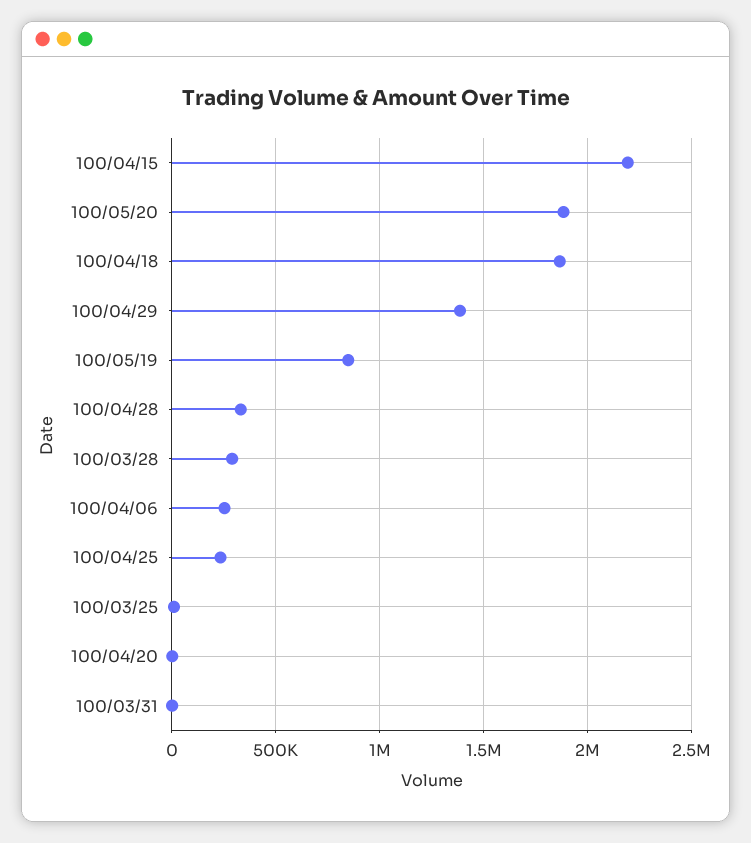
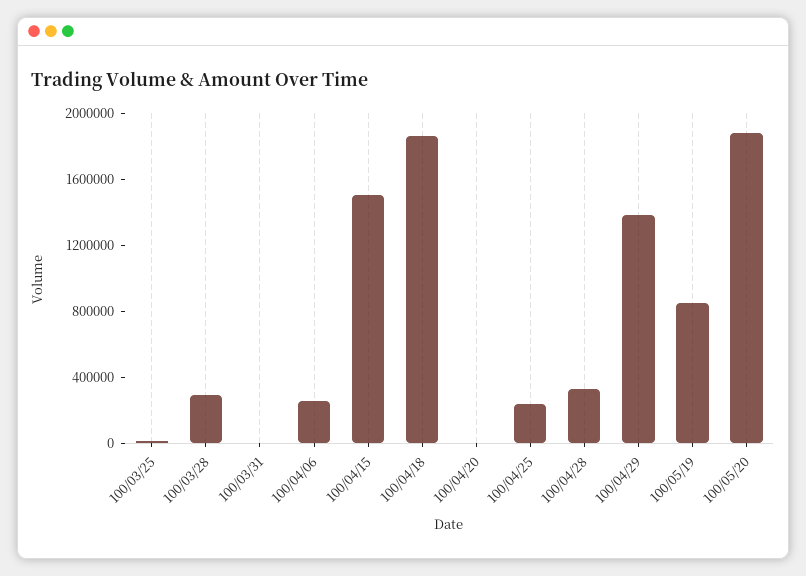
  {
-   "100/04/15": 2200000,
+   "100/04/15": 1500000,
    "100/05/20": 1900000,
    "100/04/18": 1850000,
    "100/04/29": 1400000,
    "100/05/19": 850000,
    "100/04/28": 350000,
    "100/03/28": 300000,
    "100/04/06": 250000,
    "100/04/25": 250000,
    "100/03/25": 0,
    "100/04/20": 0,
    "100/03/31": 0
  }

